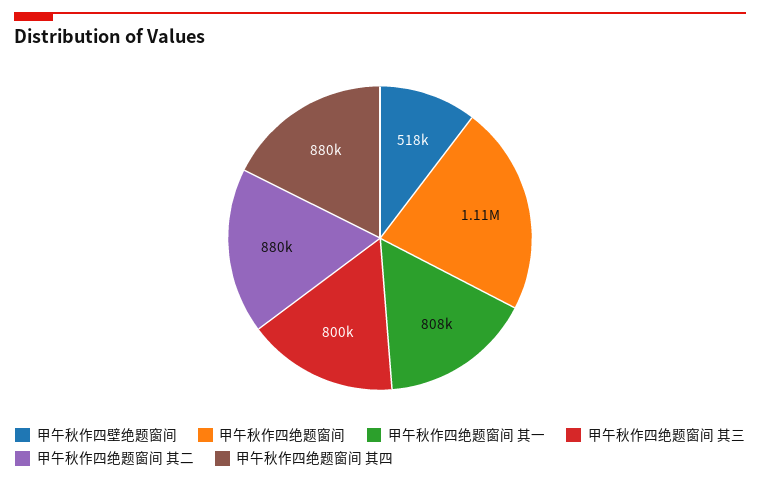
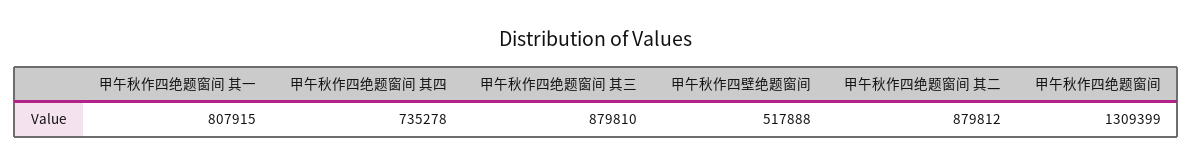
  {
    "甲午秋作四壁绝题窗间": 517888,
-   "甲午秋作四绝题窗间": 1110000,
+   "甲午秋作四绝题窗间": 1309399,
    "甲午秋作四绝题窗间 其一": 807915,
-   "甲午秋作四绝题窗间 其三": 800000,
+   "甲午秋作四绝题窗间 其三": 879810,
    "甲午秋作四绝题窗间 其二": 879812,
-   "甲午秋作四绝题窗间 其四": 880000
+   "甲午秋作四绝题窗间 其四": 735278
  }

